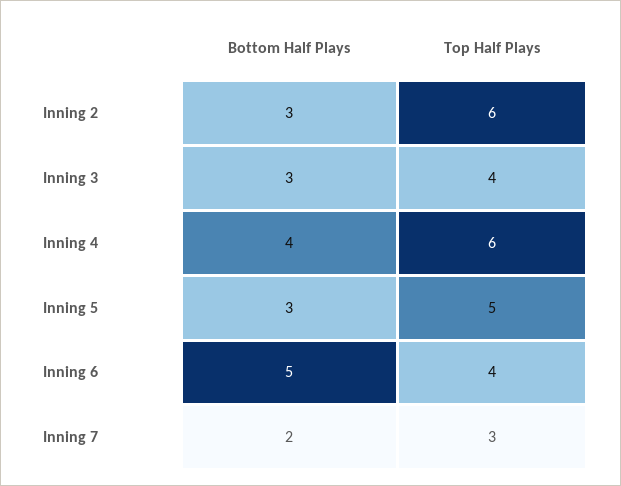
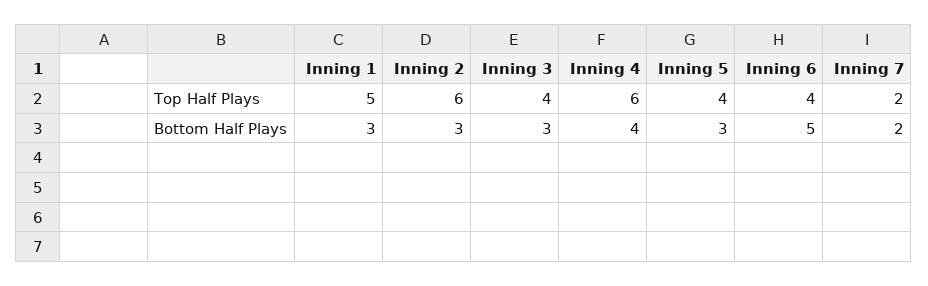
  {
    "Bottom Half Plays": {
      "Inning 2": 3,
      "Inning 3": 3,
      "Inning 4": 4,
      "Inning 5": 3,
      "Inning 6": 5,
-     "Inning 7": 2
+     "Inning 7": 2,
+     "Inning 1": 3
    },
    "Top Half Plays": {
      "Inning 2": 6,
      "Inning 3": 4,
      "Inning 4": 6,
-     "Inning 5": 5,
+     "Inning 5": 4,
      "Inning 6": 4,
-     "Inning 7": 3
+     "Inning 7": 2,
+     "Inning 1": 5
    }
  }

